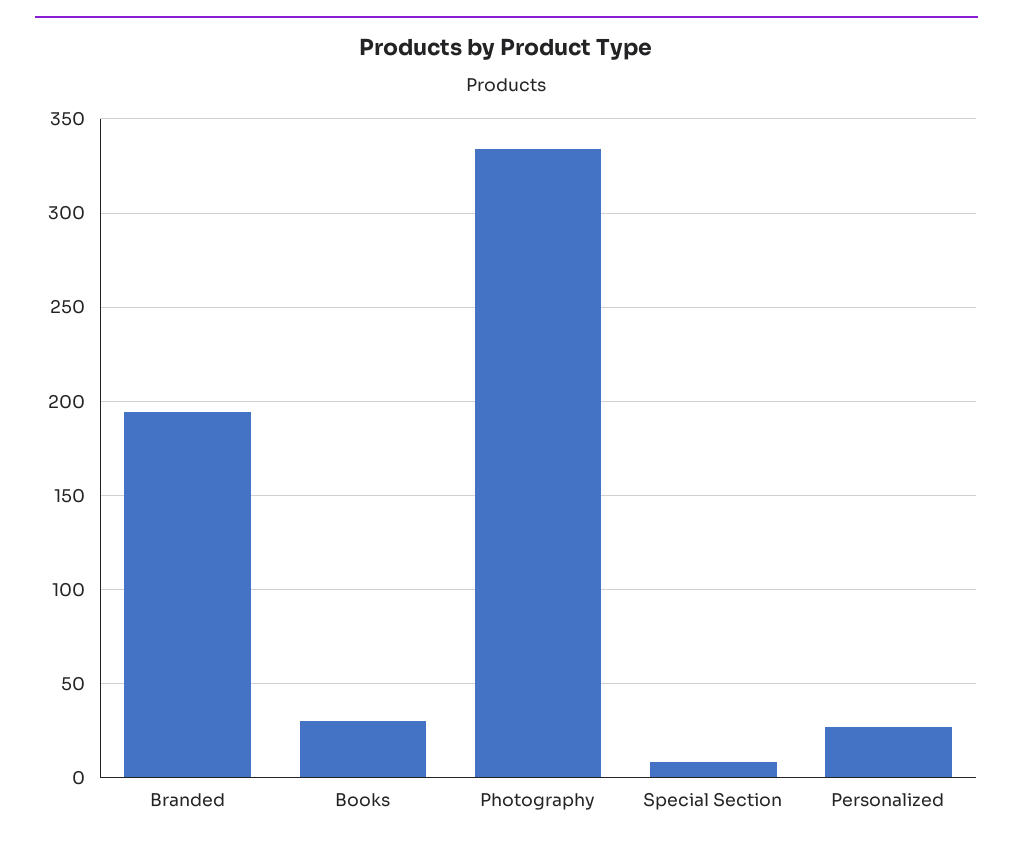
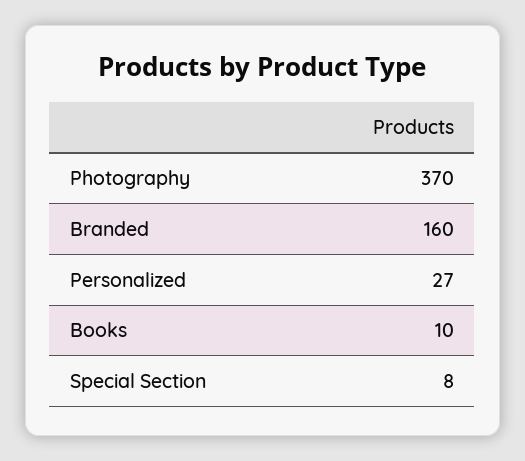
  {
-   "Branded": 195,
+   "Branded": 160,
-   "Books": 30,
+   "Books": 10,
-   "Photography": 335,
+   "Photography": 370,
    "Special Section": 8,
    "Personalized": 27
  }

